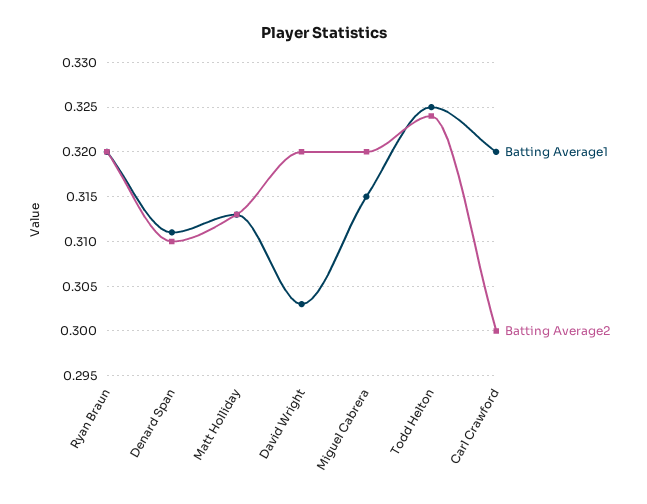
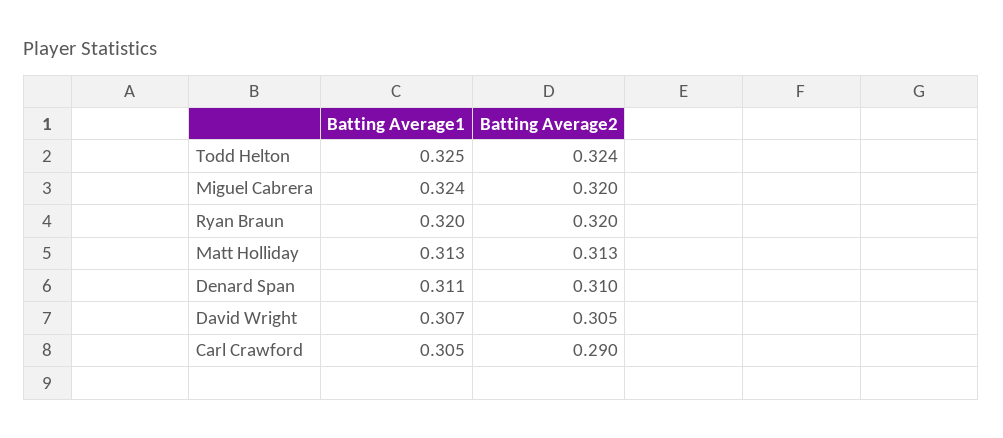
  {
    "Batting Average1": {
      "Ryan Braun": 0.32,
      "Denard Span": 0.311,
      "Matt Holliday": 0.313,
-     "David Wright": 0.303,
+     "David Wright": 0.307,
-     "Miguel Cabrera": 0.315,
+     "Miguel Cabrera": 0.324,
      "Todd Helton": 0.325,
-     "Carl Crawford": 0.32
+     "Carl Crawford": 0.305
    },
    "Batting Average2": {
      "Ryan Braun": 0.32,
      "Denard Span": 0.31,
      "Matt Holliday": 0.313,
-     "David Wright": 0.32,
+     "David Wright": 0.305,
      "Miguel Cabrera": 0.32,
      "Todd Helton": 0.324,
-     "Carl Crawford": 0.3
+     "Carl Crawford": 0.29
    }
  }

